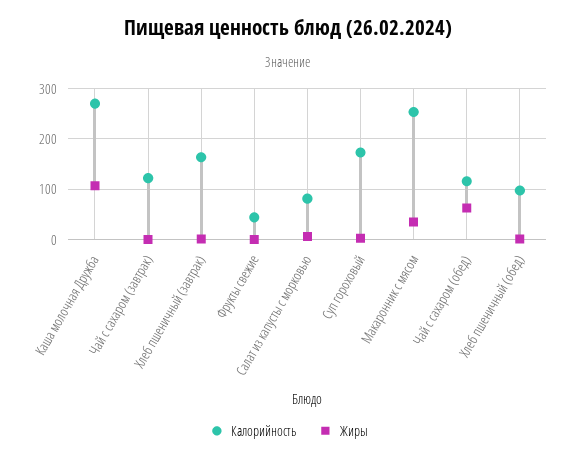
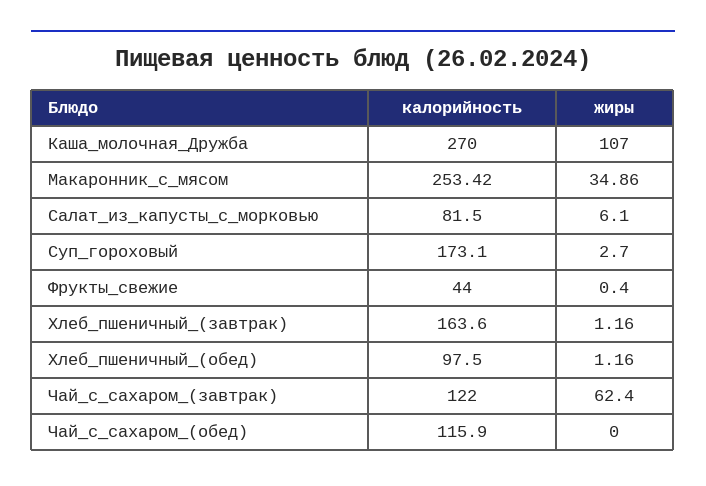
  {
    "Калорийность": {
      "Каша молочная Дружба": 270,
      "Чай с сахаром (завтрак)": 122,
      "Хлеб пшеничный (завтрак)": 163.6,
      "Фрукты свежие": 44,
      "Салат из капусты с морковью": 81.5,
      "Суп гороховый": 173.1,
      "Макаронник с мясом": 253.42,
      "Чай с сахаром (обед)": 115.9,
      "Хлеб пшеничный (обед)": 97.5
    },
    "Жиры": {
      "Каша молочная Дружба": 107,
-     "Чай с сахаром (завтрак)": 0,
+     "Чай с сахаром (завтрак)": 62.4,
      "Хлеб пшеничный (завтрак)": 1.16,
      "Фрукты свежие": 0.4,
      "Салат из капусты с морковью": 6.1,
      "Суп гороховый": 2.7,
      "Макаронник с мясом": 34.86,
-     "Чай с сахаром (обед)": 60,
+     "Чай с сахаром (обед)": 0,
      "Хлеб пшеничный (обед)": 1.16
    }
  }

